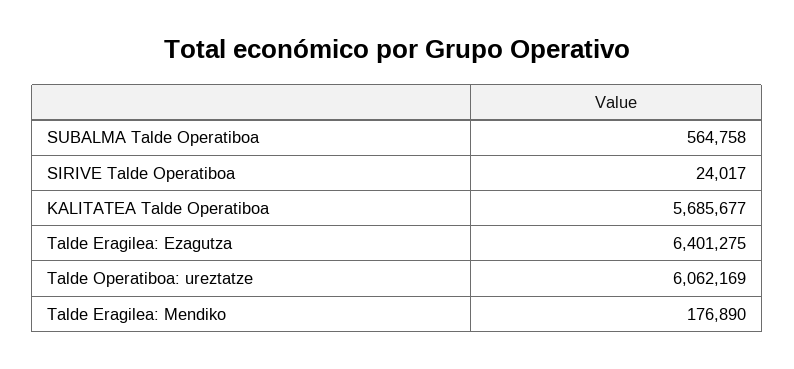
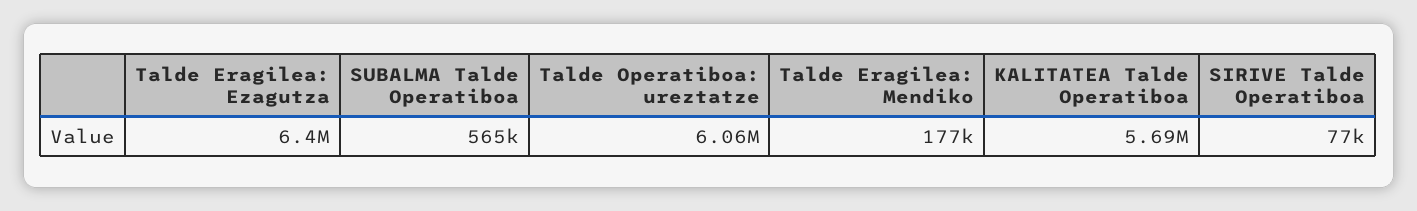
  {
    "SUBALMA Talde Operatiboa": 564758,
-   "SIRIVE Talde Operatiboa": 24017,
+   "SIRIVE Talde Operatiboa": 77000,
    "KALITATEA Talde Operatiboa": 5685677,
    "Talde Eragilea: Ezagutza": 6401275,
    "Talde Operatiboa: ureztatze": 6062169,
    "Talde Eragilea: Mendiko": 176890
  }

